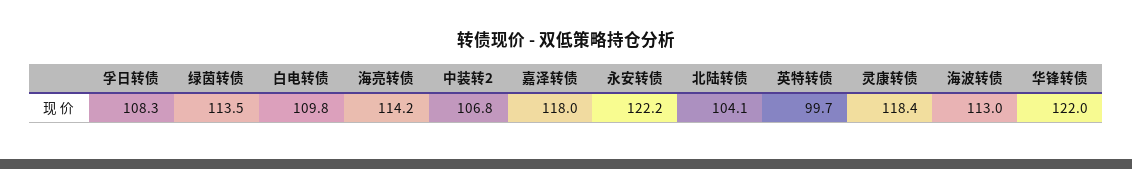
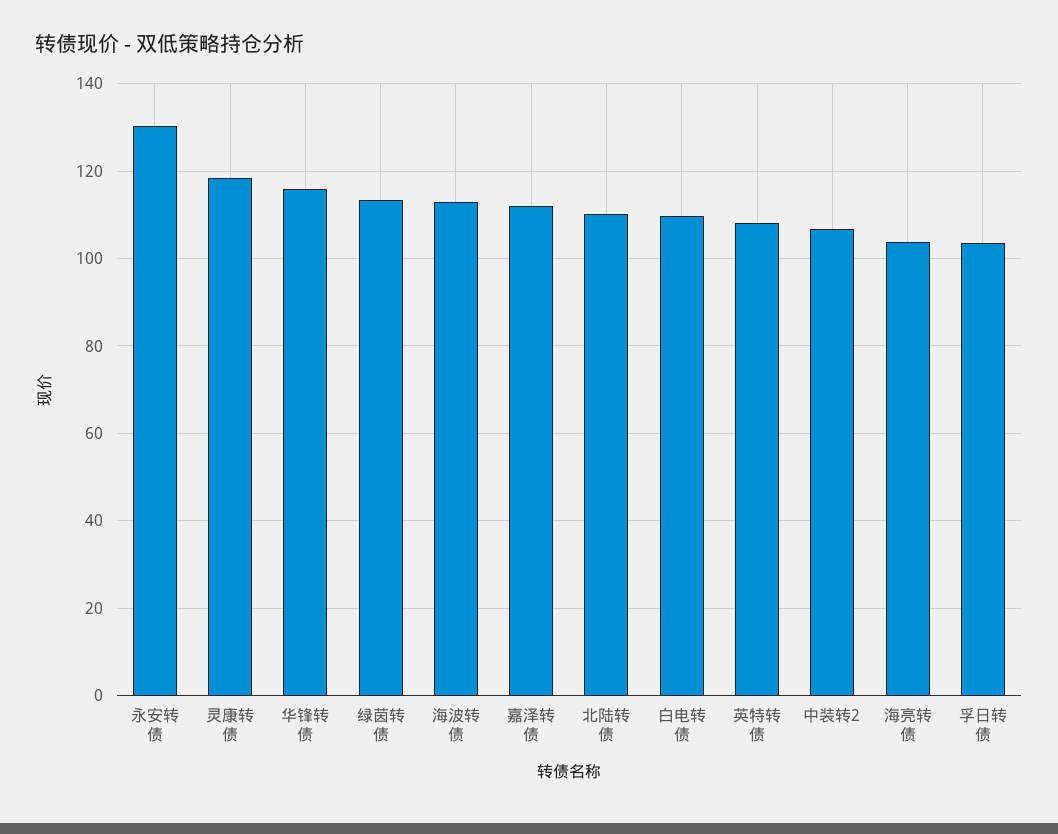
  {
-   "孚日转债": 108.3,
+   "孚日转债": 104,
    "绿茵转债": 113.5,
    "白电转债": 109.8,
-   "海亮转债": 114.2,
+   "海亮转债": 104,
    "中装转2": 106.8,
-   "嘉泽转债": 118,
+   "嘉泽转债": 112,
-   "永安转债": 122.2,
+   "永安转债": 130,
-   "北陆转债": 104.1,
+   "北陆转债": 110,
-   "英特转债": 99.7,
+   "英特转债": 108,
    "灵康转债": 118.4,
    "海波转债": 113,
-   "华锋转债": 122
+   "华锋转债": 116
  }

